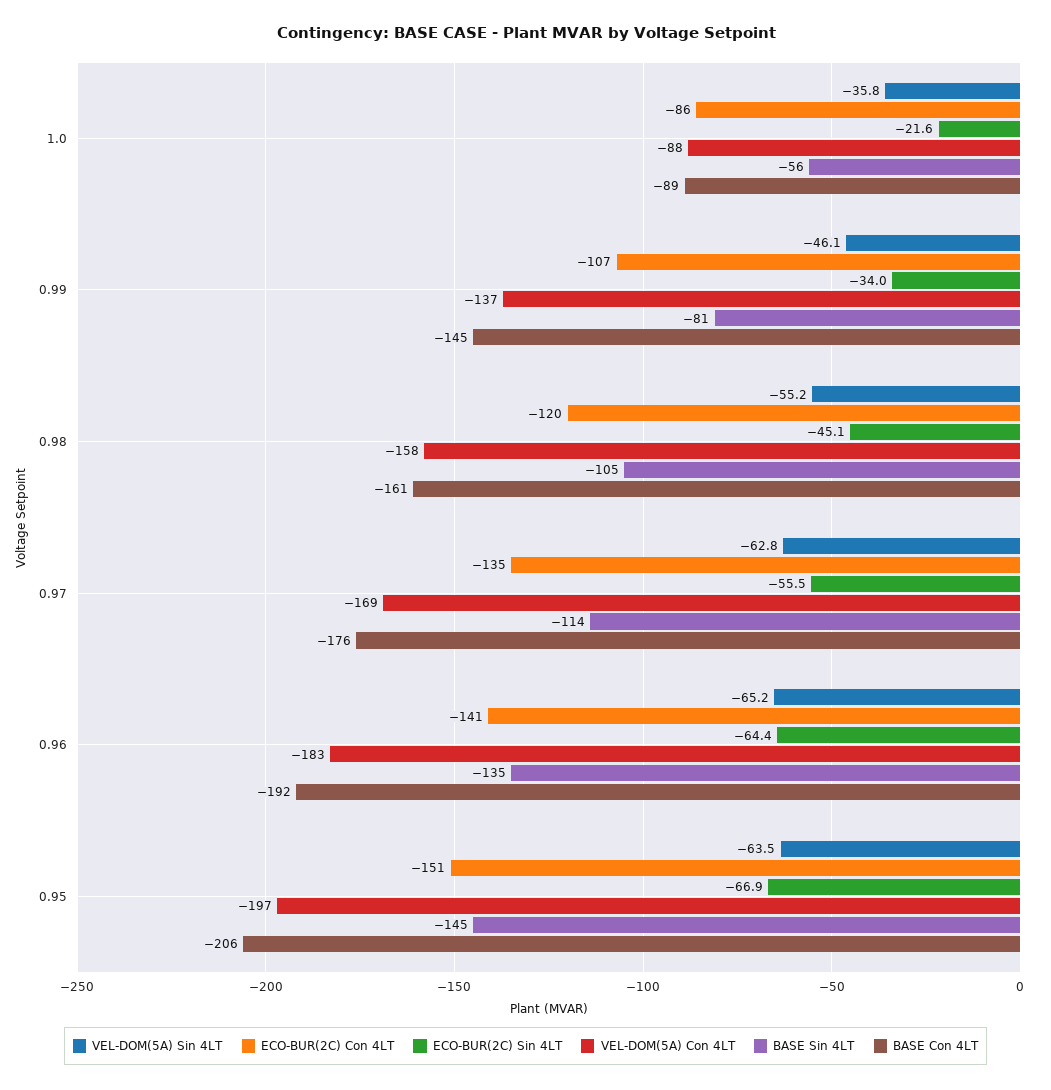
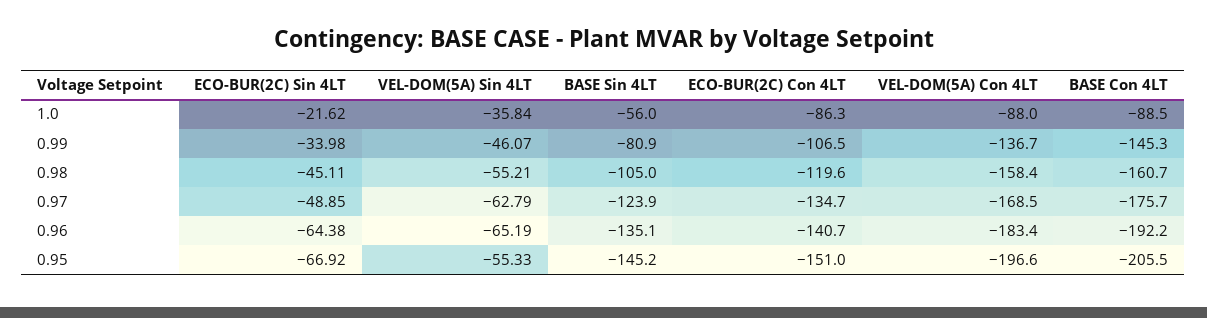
  {
    "VEL-DOM(5A) Sin 4LT": {
      "1.0": -35.84,
      "0.99": -46.07,
      "0.98": -55.21,
      "0.97": -62.79,
      "0.96": -65.19,
-     "0.95": -63.5
+     "0.95": -55.33
    },
    "ECO-BUR(2C) Con 4LT": {
      "1.0": -86.3,
      "0.99": -106.5,
      "0.98": -119.6,
      "0.97": -134.7,
      "0.96": -140.7,
      "0.95": -151
    },
    "ECO-BUR(2C) Sin 4LT": {
      "1.0": -21.62,
      "0.99": -33.98,
      "0.98": -45.11,
-     "0.97": -55.5,
+     "0.97": -48.85,
      "0.96": -64.38,
      "0.95": -66.92
    },
    "VEL-DOM(5A) Con 4LT": {
      "1.0": -88,
      "0.99": -136.7,
      "0.98": -158.4,
      "0.97": -168.5,
      "0.96": -183.4,
      "0.95": -196.6
    },
    "BASE Sin 4LT": {
      "1.0": -56,
      "0.99": -80.9,
      "0.98": -105,
-     "0.97": -114,
+     "0.97": -123.9,
      "0.96": -135.1,
      "0.95": -145.2
    },
    "BASE Con 4LT": {
      "1.0": -88.5,
      "0.99": -145.3,
      "0.98": -160.7,
      "0.97": -175.7,
      "0.96": -192.2,
      "0.95": -205.5
    }
  }

